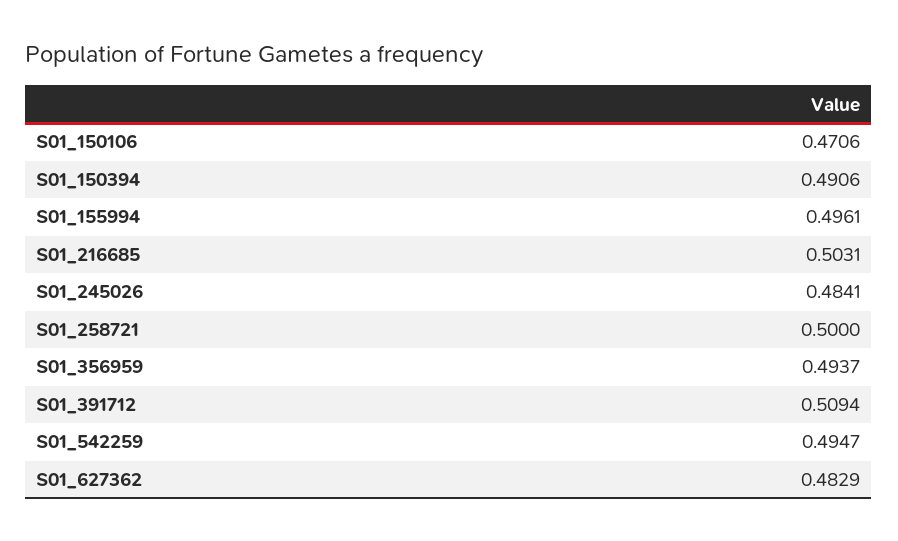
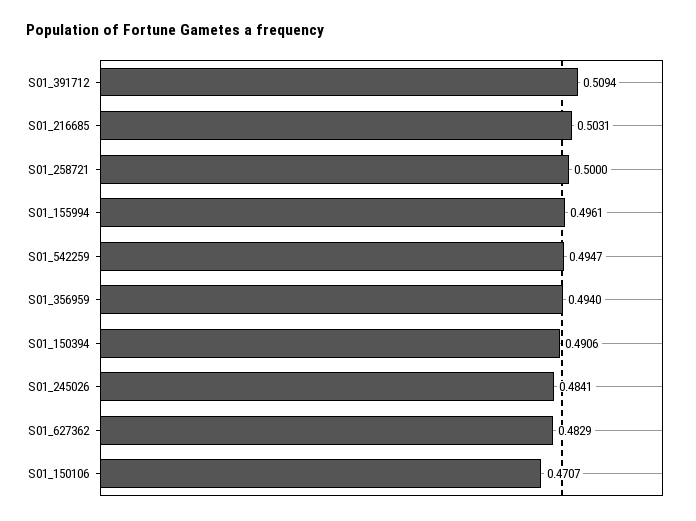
  {
-   "S01_150106": 0.4706,
+   "S01_150106": 0.4707,
    "S01_150394": 0.4906,
    "S01_155994": 0.4961,
    "S01_216685": 0.5031,
    "S01_245026": 0.4841,
    "S01_258721": 0.5,
-   "S01_356959": 0.4937,
+   "S01_356959": 0.494,
    "S01_391712": 0.5094,
    "S01_542259": 0.4947,
    "S01_627362": 0.4829
  }

